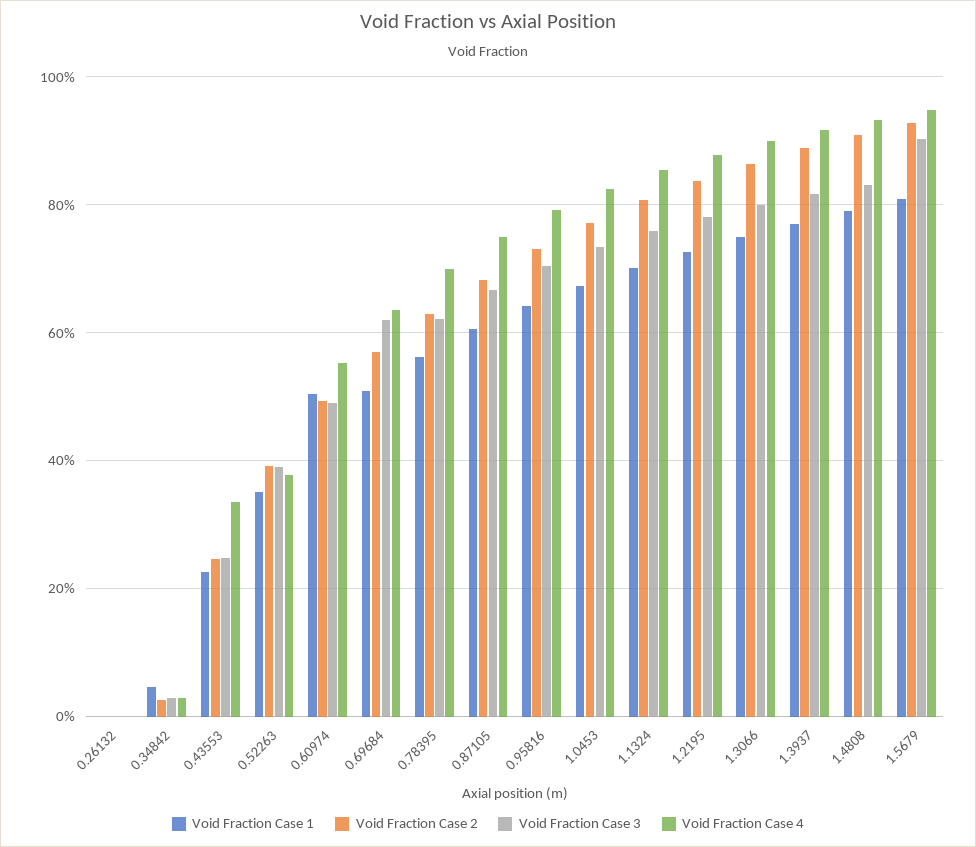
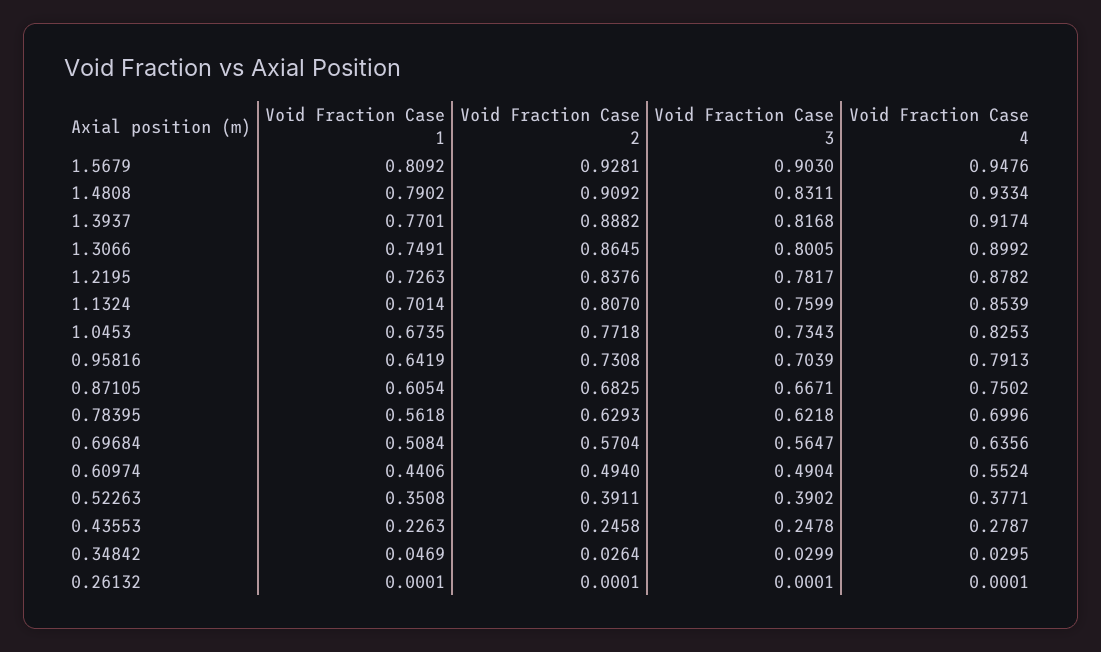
  {
    "Void Fraction Case 1": {
      "0.26132": 0.0001,
      "0.34842": 0.0469,
      "0.43553": 0.2263,
      "0.52263": 0.3508,
-     "0.60974": 0.5,
+     "0.60974": 0.4406,
      "0.69684": 0.5084,
      "0.78395": 0.5618,
      "0.87105": 0.6054,
      "0.95816": 0.6419,
      "1.0453": 0.6735,
      "1.1324": 0.7014,
      "1.2195": 0.7263,
      "1.3066": 0.7491,
      "1.3937": 0.7701,
      "1.4808": 0.7902,
      "1.5679": 0.8092
    },
    "Void Fraction Case 2": {
      "0.26132": 0.0001,
      "0.34842": 0.0264,
      "0.43553": 0.2458,
      "0.52263": 0.3911,
      "0.60974": 0.494,
      "0.69684": 0.5704,
      "0.78395": 0.6293,
      "0.87105": 0.6825,
      "0.95816": 0.7308,
      "1.0453": 0.7718,
      "1.1324": 0.807,
      "1.2195": 0.8376,
      "1.3066": 0.8645,
      "1.3937": 0.8882,
      "1.4808": 0.9092,
      "1.5679": 0.9281
    },
    "Void Fraction Case 3": {
      "0.26132": 0.0001,
      "0.34842": 0.0299,
      "0.43553": 0.2478,
      "0.52263": 0.3902,
      "0.60974": 0.4904,
-     "0.69684": 0.62,
+     "0.69684": 0.5647,
      "0.78395": 0.6218,
      "0.87105": 0.6671,
      "0.95816": 0.7039,
      "1.0453": 0.7343,
      "1.1324": 0.7599,
      "1.2195": 0.7817,
      "1.3066": 0.8005,
      "1.3937": 0.8168,
      "1.4808": 0.8311,
      "1.5679": 0.903
    },
    "Void Fraction Case 4": {
      "0.26132": 0.0001,
      "0.34842": 0.0295,
-     "0.43553": 0.34,
+     "0.43553": 0.2787,
      "0.52263": 0.3771,
      "0.60974": 0.5524,
      "0.69684": 0.6356,
      "0.78395": 0.6996,
      "0.87105": 0.7502,
      "0.95816": 0.7913,
      "1.0453": 0.8253,
      "1.1324": 0.8539,
      "1.2195": 0.8782,
      "1.3066": 0.8992,
      "1.3937": 0.9174,
      "1.4808": 0.9334,
      "1.5679": 0.9476
    }
  }

